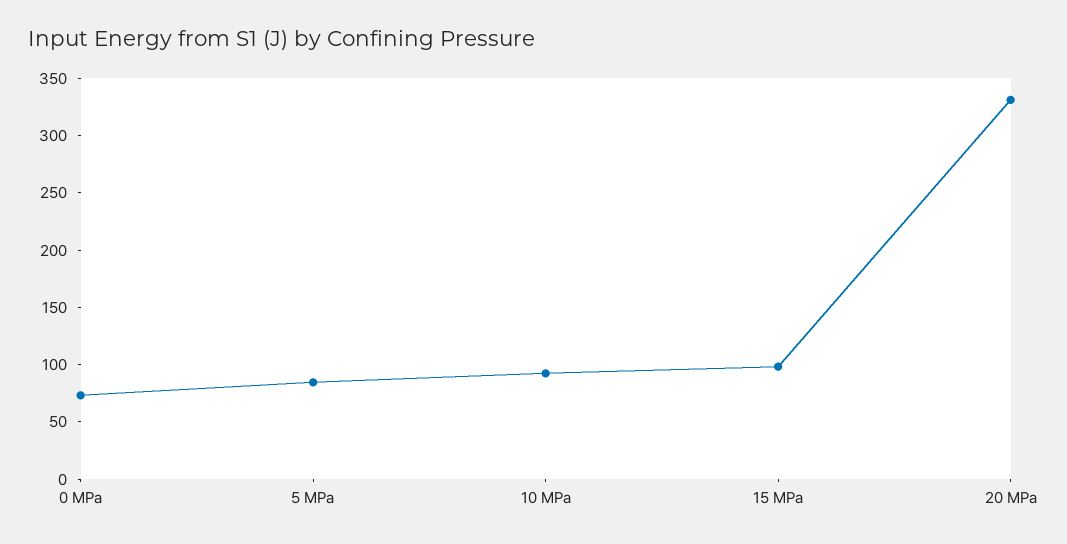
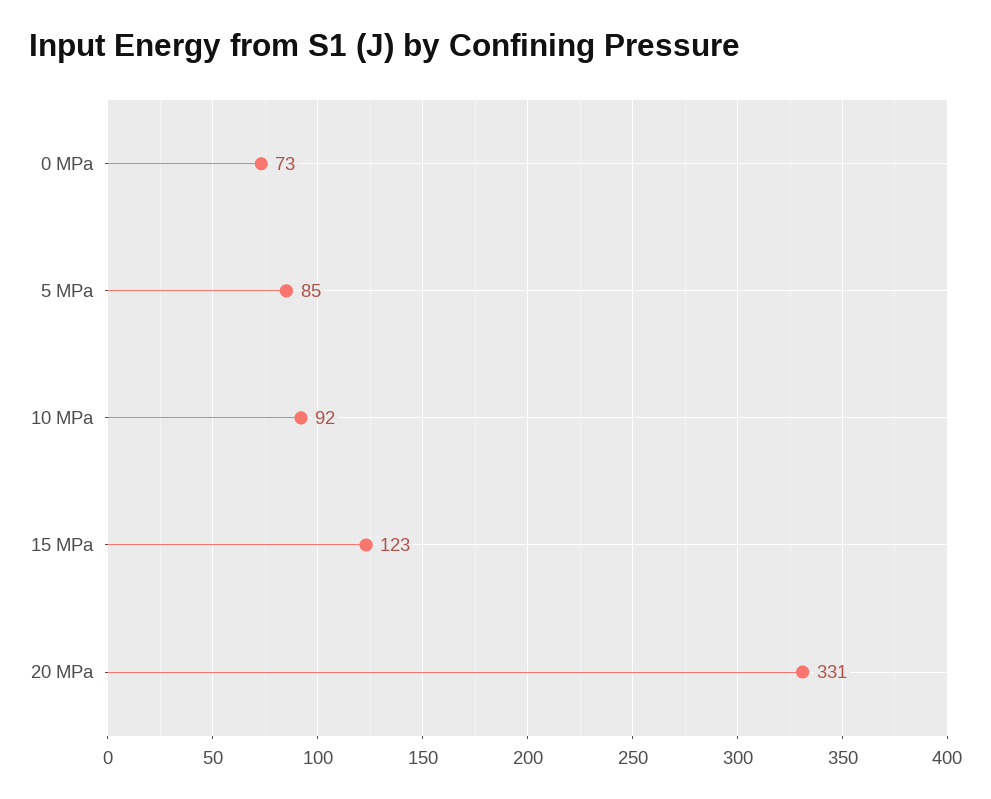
  {
    "0 MPa": 73,
    "5 MPa": 85,
    "10 MPa": 92,
-   "15 MPa": 100,
+   "15 MPa": 123,
    "20 MPa": 331
  }

